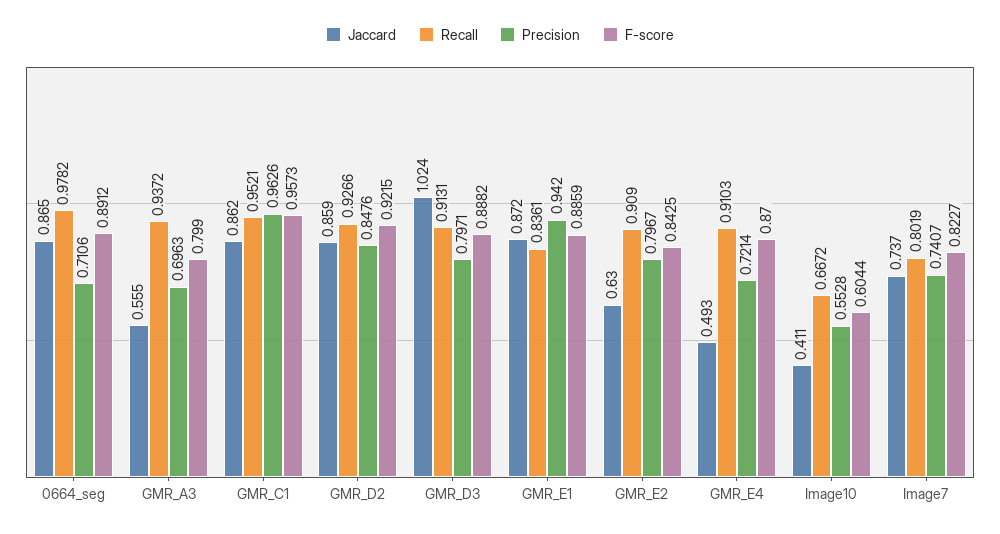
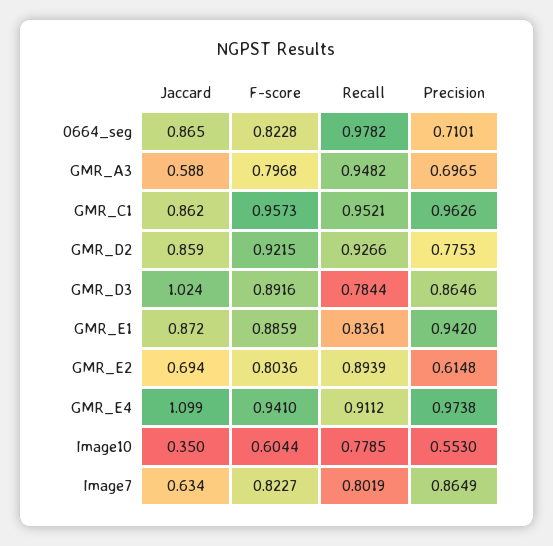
  {
    "Jaccard": {
      "0664_seg": 0.865,
-     "GMR_A3": 0.555,
+     "GMR_A3": 0.588,
      "GMR_C1": 0.862,
      "GMR_D2": 0.859,
      "GMR_D3": 1.024,
      "GMR_E1": 0.872,
-     "GMR_E2": 0.63,
+     "GMR_E2": 0.694,
-     "GMR_E4": 0.493,
+     "GMR_E4": 1.099,
-     "Image10": 0.411,
+     "Image10": 0.35,
-     "Image7": 0.737
+     "Image7": 0.634
    },
    "Recall": {
      "0664_seg": 0.9782,
-     "GMR_A3": 0.9372,
+     "GMR_A3": 0.9482,
      "GMR_C1": 0.9521,
      "GMR_D2": 0.9266,
-     "GMR_D3": 0.9131,
+     "GMR_D3": 0.7844,
      "GMR_E1": 0.8361,
-     "GMR_E2": 0.909,
+     "GMR_E2": 0.8939,
-     "GMR_E4": 0.9103,
+     "GMR_E4": 0.9112,
-     "Image10": 0.6672,
+     "Image10": 0.7785,
      "Image7": 0.8019
    },
    "Precision": {
-     "0664_seg": 0.7106,
+     "0664_seg": 0.7101,
-     "GMR_A3": 0.6963,
+     "GMR_A3": 0.6965,
      "GMR_C1": 0.9626,
-     "GMR_D2": 0.8476,
+     "GMR_D2": 0.7753,
-     "GMR_D3": 0.7971,
+     "GMR_D3": 0.8646,
      "GMR_E1": 0.942,
-     "GMR_E2": 0.7967,
+     "GMR_E2": 0.6148,
-     "GMR_E4": 0.7214,
+     "GMR_E4": 0.9738,
-     "Image10": 0.5528,
+     "Image10": 0.553,
-     "Image7": 0.7407
+     "Image7": 0.8649
    },
    "F-score": {
-     "0664_seg": 0.8912,
+     "0664_seg": 0.8228,
-     "GMR_A3": 0.799,
+     "GMR_A3": 0.7968,
      "GMR_C1": 0.9573,
      "GMR_D2": 0.9215,
-     "GMR_D3": 0.8882,
+     "GMR_D3": 0.8916,
      "GMR_E1": 0.8859,
-     "GMR_E2": 0.8425,
+     "GMR_E2": 0.8036,
-     "GMR_E4": 0.87,
+     "GMR_E4": 0.941,
      "Image10": 0.6044,
      "Image7": 0.8227
    }
  }

